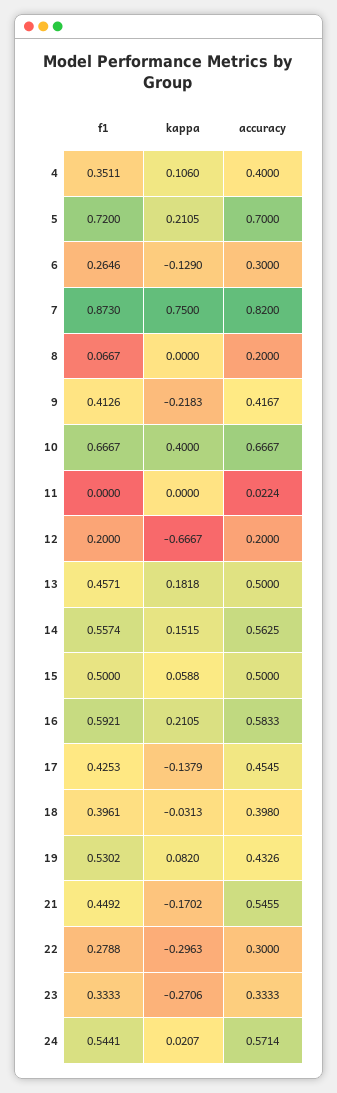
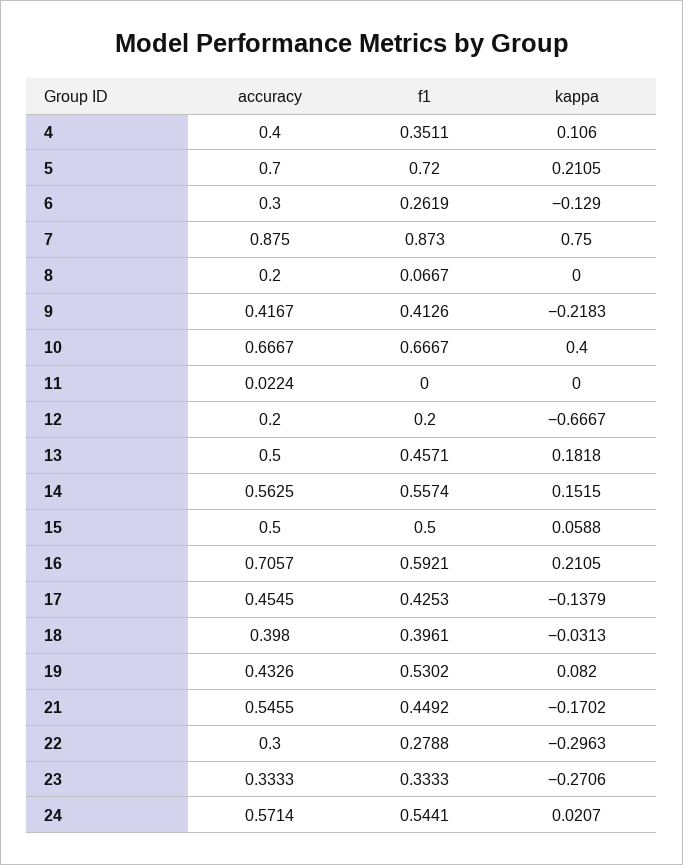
  {
    "f1": {
      "4": 0.3511,
      "5": 0.72,
-     "6": 0.2646,
+     "6": 0.2619,
      "7": 0.873,
      "8": 0.0667,
      "9": 0.4126,
      "10": 0.6667,
      "11": 0,
      "12": 0.2,
      "13": 0.4571,
      "14": 0.5574,
      "15": 0.5,
      "16": 0.5921,
      "17": 0.4253,
      "18": 0.3961,
      "19": 0.5302,
      "21": 0.4492,
      "22": 0.2788,
      "23": 0.3333,
      "24": 0.5441
    },
    "kappa": {
      "4": 0.106,
      "5": 0.2105,
      "6": -0.129,
      "7": 0.75,
      "8": 0,
      "9": -0.2183,
      "10": 0.4,
      "11": 0,
      "12": -0.6667,
      "13": 0.1818,
      "14": 0.1515,
      "15": 0.0588,
      "16": 0.2105,
      "17": -0.1379,
      "18": -0.0313,
      "19": 0.082,
      "21": -0.1702,
      "22": -0.2963,
      "23": -0.2706,
      "24": 0.0207
    },
    "accuracy": {
      "4": 0.4,
      "5": 0.7,
      "6": 0.3,
-     "7": 0.82,
+     "7": 0.875,
      "8": 0.2,
      "9": 0.4167,
      "10": 0.6667,
      "11": 0.0224,
      "12": 0.2,
      "13": 0.5,
      "14": 0.5625,
      "15": 0.5,
-     "16": 0.5833,
+     "16": 0.7057,
      "17": 0.4545,
      "18": 0.398,
      "19": 0.4326,
      "21": 0.5455,
      "22": 0.3,
      "23": 0.3333,
      "24": 0.5714
    }
  }

